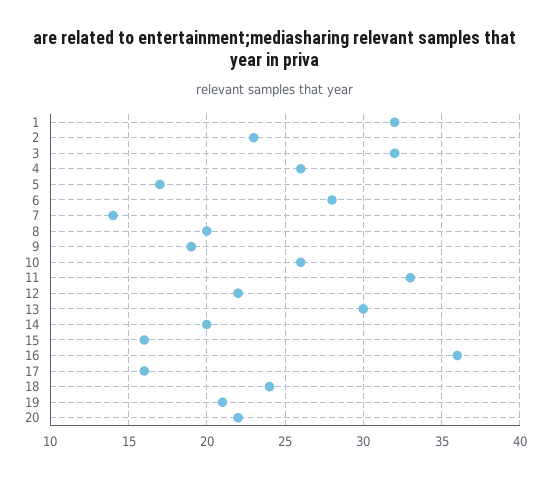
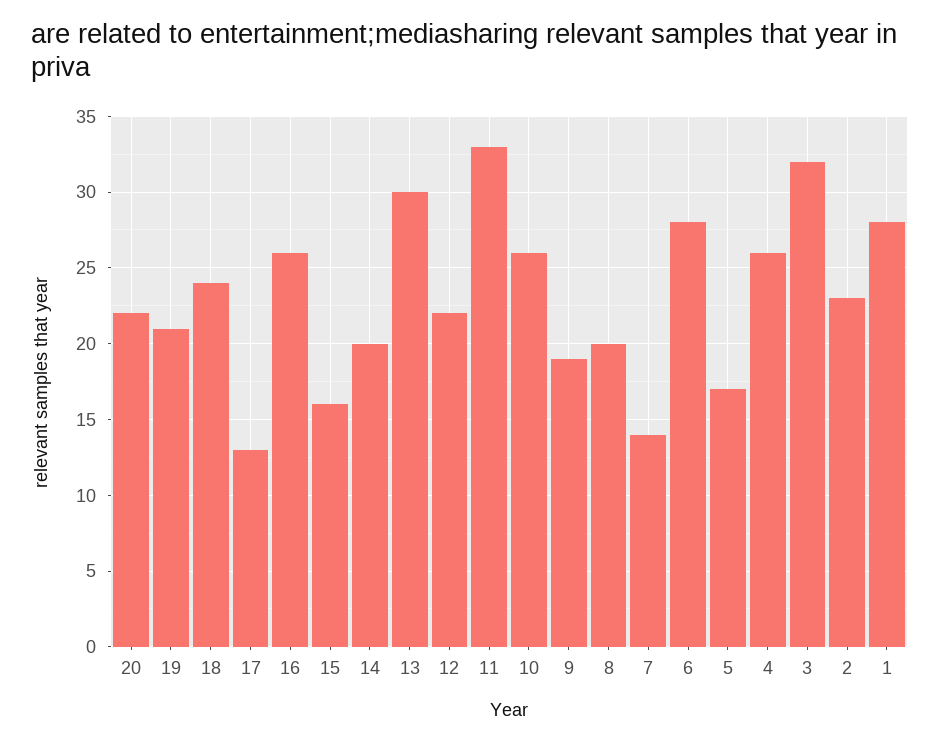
  {
-   "1": 32,
+   "1": 28,
    "2": 23,
    "3": 32,
    "4": 26,
    "5": 17,
    "6": 28,
    "7": 14,
    "8": 20,
    "9": 19,
    "10": 26,
    "11": 33,
    "12": 22,
    "13": 30,
    "14": 20,
    "15": 16,
-   "16": 36,
+   "16": 26,
-   "17": 16,
+   "17": 13,
    "18": 24,
    "19": 21,
    "20": 22
  }

